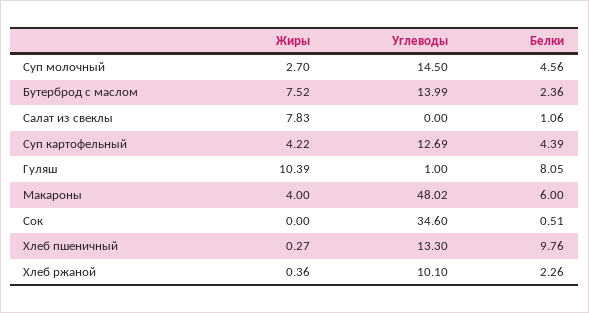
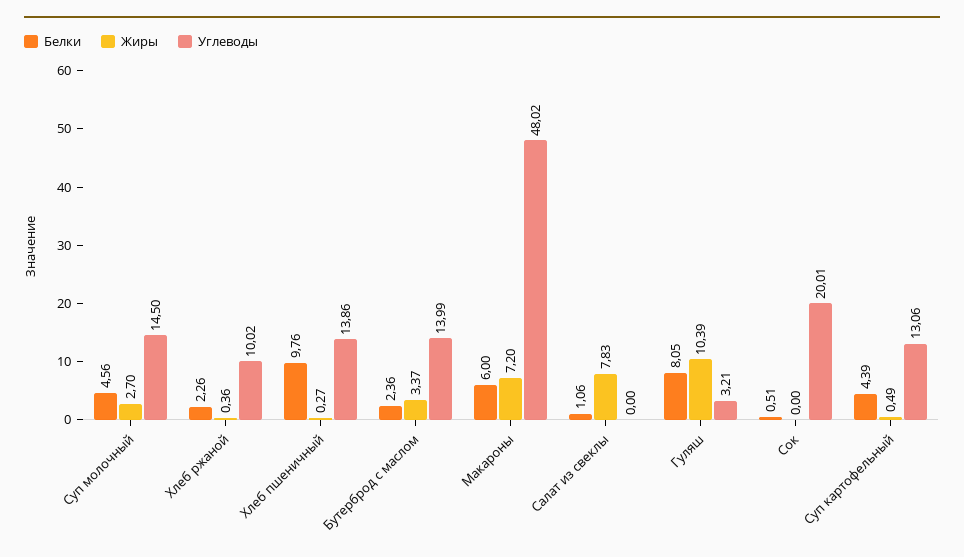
  {
    "Жиры": {
      "Суп молочный": 2.7,
-     "Бутерброд с маслом": 7.52,
+     "Бутерброд с маслом": 3.37,
      "Салат из свеклы": 7.83,
-     "Суп картофельный": 4.22,
+     "Суп картофельный": 0.49,
      "Гуляш": 10.39,
-     "Макароны": 4,
+     "Макароны": 7.2,
      "Сок": 0,
      "Хлеб пшеничный": 0.27,
      "Хлеб ржаной": 0.36
    },
    "Углеводы": {
      "Суп молочный": 14.5,
      "Бутерброд с маслом": 13.99,
      "Салат из свеклы": 0,
-     "Суп картофельный": 12.69,
+     "Суп картофельный": 13.06,
-     "Гуляш": 1,
+     "Гуляш": 3.21,
      "Макароны": 48.02,
-     "Сок": 34.6,
+     "Сок": 20.01,
-     "Хлеб пшеничный": 13.3,
+     "Хлеб пшеничный": 13.86,
-     "Хлеб ржаной": 10.1
+     "Хлеб ржаной": 10.02
    },
    "Белки": {
      "Суп молочный": 4.56,
      "Бутерброд с маслом": 2.36,
      "Салат из свеклы": 1.06,
      "Суп картофельный": 4.39,
      "Гуляш": 8.05,
      "Макароны": 6,
      "Сок": 0.51,
      "Хлеб пшеничный": 9.76,
      "Хлеб ржаной": 2.26
    }
  }

